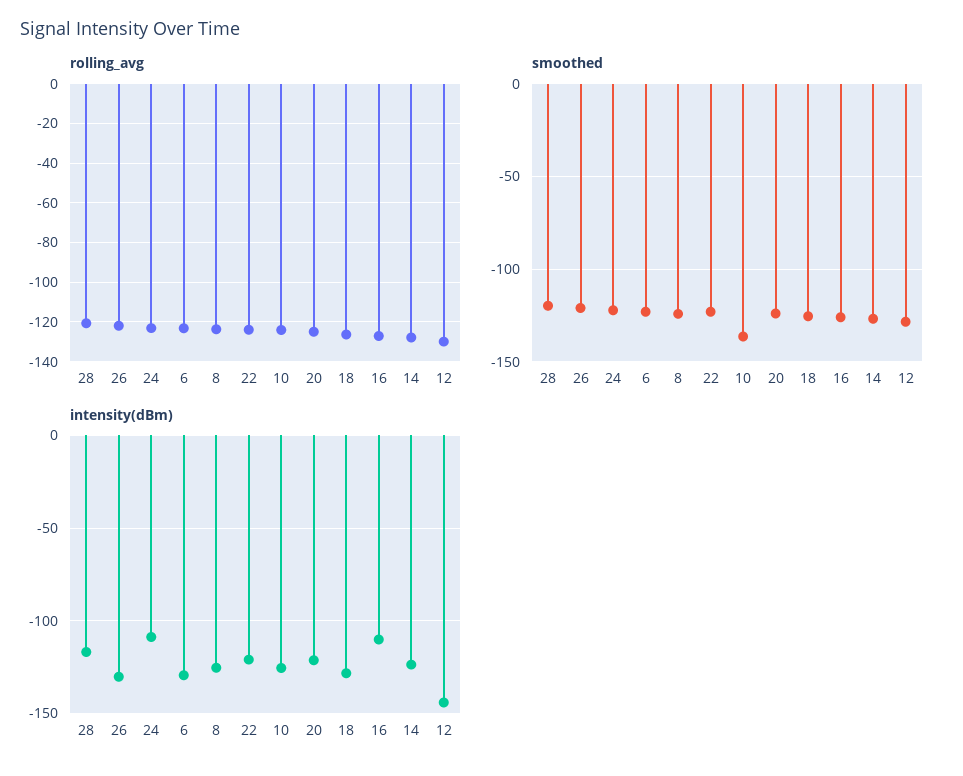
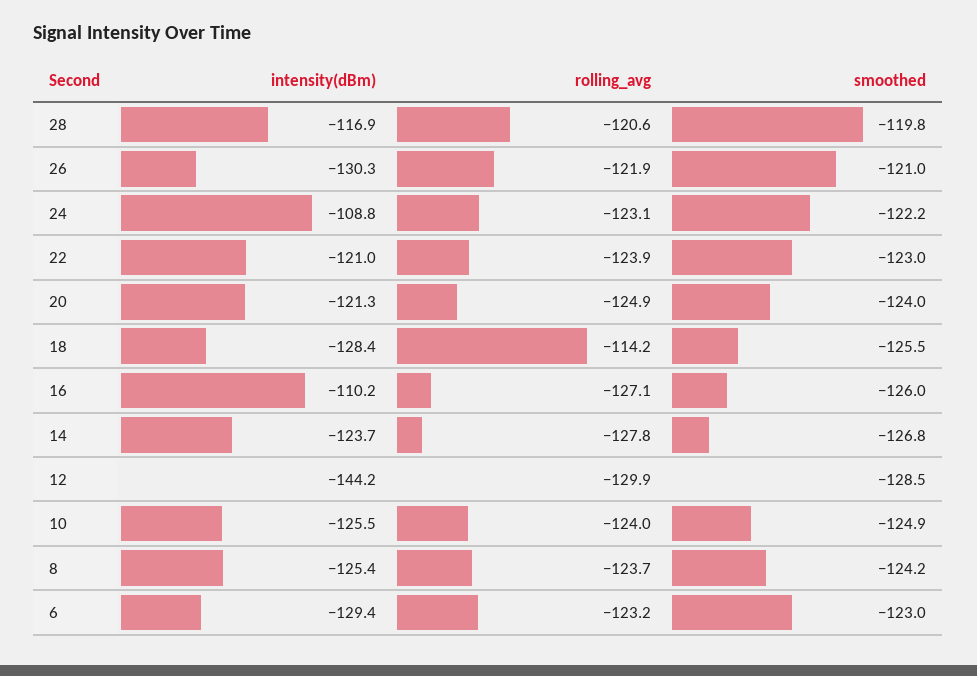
  {
    "rolling_avg": {
      "28": -120.6,
      "26": -121.9,
      "24": -123.1,
      "6": -123.2,
      "8": -123.7,
      "22": -123.9,
      "10": -124,
      "20": -124.9,
-     "18": -125,
+     "18": -114.2,
      "16": -127.1,
      "14": -127.8,
      "12": -129.9
    },
    "smoothed": {
      "28": -119.8,
      "26": -121,
      "24": -122.2,
      "6": -123,
      "8": -124.2,
      "22": -123,
-     "10": -135,
+     "10": -124.9,
      "20": -124,
      "18": -125.5,
      "16": -126,
      "14": -126.8,
      "12": -128.5
    },
    "intensity(dBm)": {
      "28": -116.9,
      "26": -130.3,
      "24": -108.8,
      "6": -129.4,
      "8": -125.4,
      "22": -121,
      "10": -125.5,
      "20": -121.3,
      "18": -128.4,
      "16": -110.2,
      "14": -123.7,
      "12": -144.2
    }
  }

